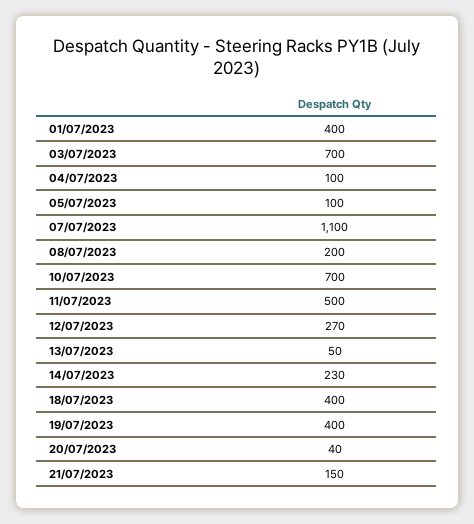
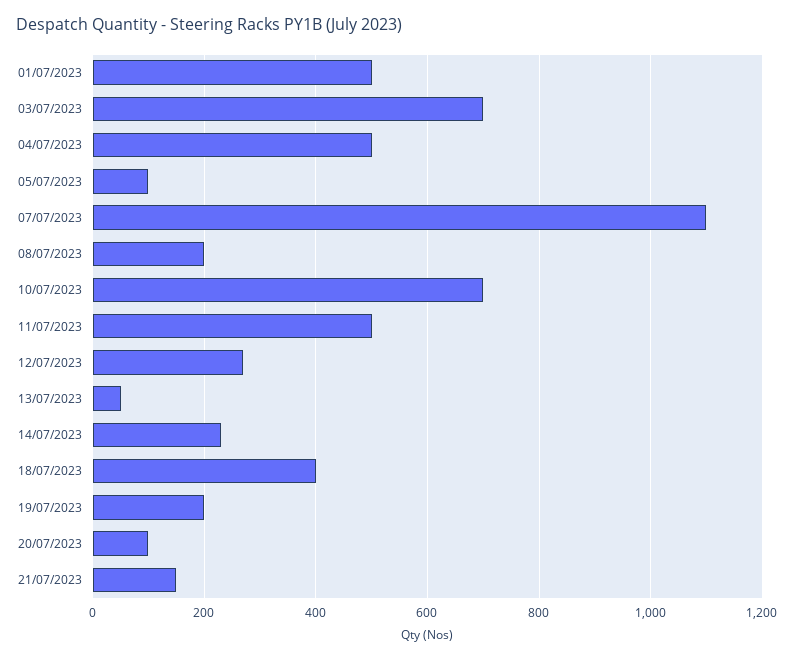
  {
-   "01/07/2023": 400,
+   "01/07/2023": 500,
    "03/07/2023": 700,
-   "04/07/2023": 100,
+   "04/07/2023": 500,
    "05/07/2023": 100,
    "07/07/2023": 1100,
    "08/07/2023": 200,
    "10/07/2023": 700,
    "11/07/2023": 500,
    "12/07/2023": 270,
    "13/07/2023": 50,
    "14/07/2023": 230,
    "18/07/2023": 400,
-   "19/07/2023": 400,
+   "19/07/2023": 200,
-   "20/07/2023": 40,
+   "20/07/2023": 100,
    "21/07/2023": 150
  }

